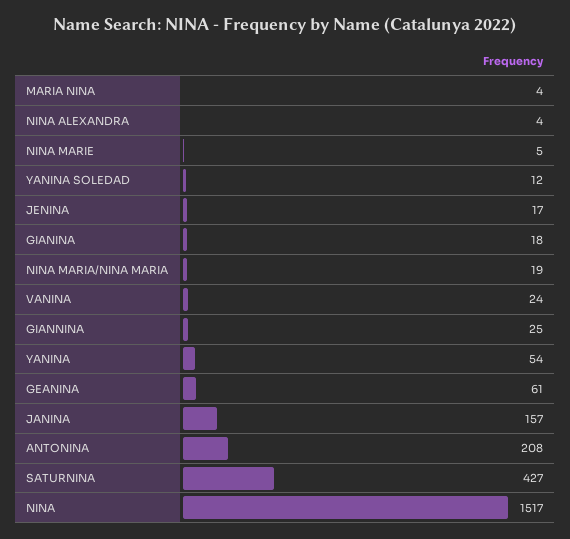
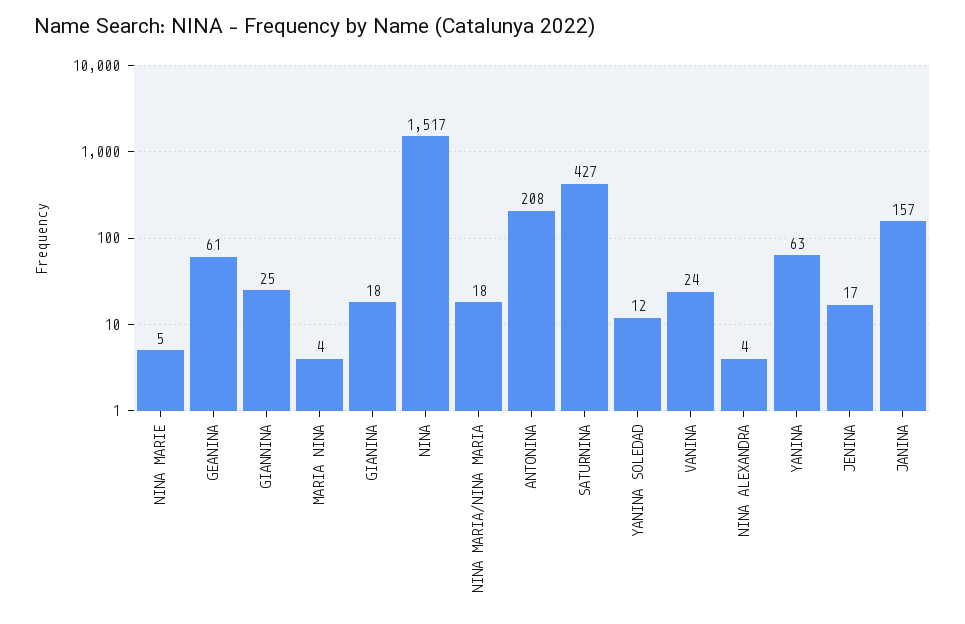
  {
    "MARIA NINA": 4,
    "NINA ALEXANDRA": 4,
    "NINA MARIE": 5,
    "YANINA SOLEDAD": 12,
    "JENINA": 17,
    "GIANINA": 18,
-   "NINA MARIA/NINA MARIA": 19,
+   "NINA MARIA/NINA MARIA": 18,
    "VANINA": 24,
    "GIANNINA": 25,
-   "YANINA": 54,
+   "YANINA": 63,
    "GEANINA": 61,
    "JANINA": 157,
    "ANTONINA": 208,
    "SATURNINA": 427,
    "NINA": 1517
  }

